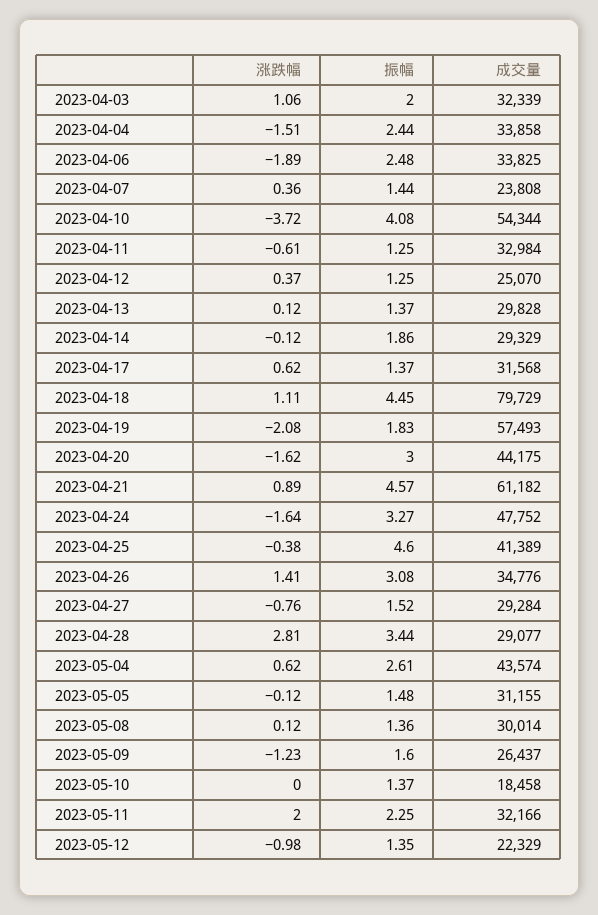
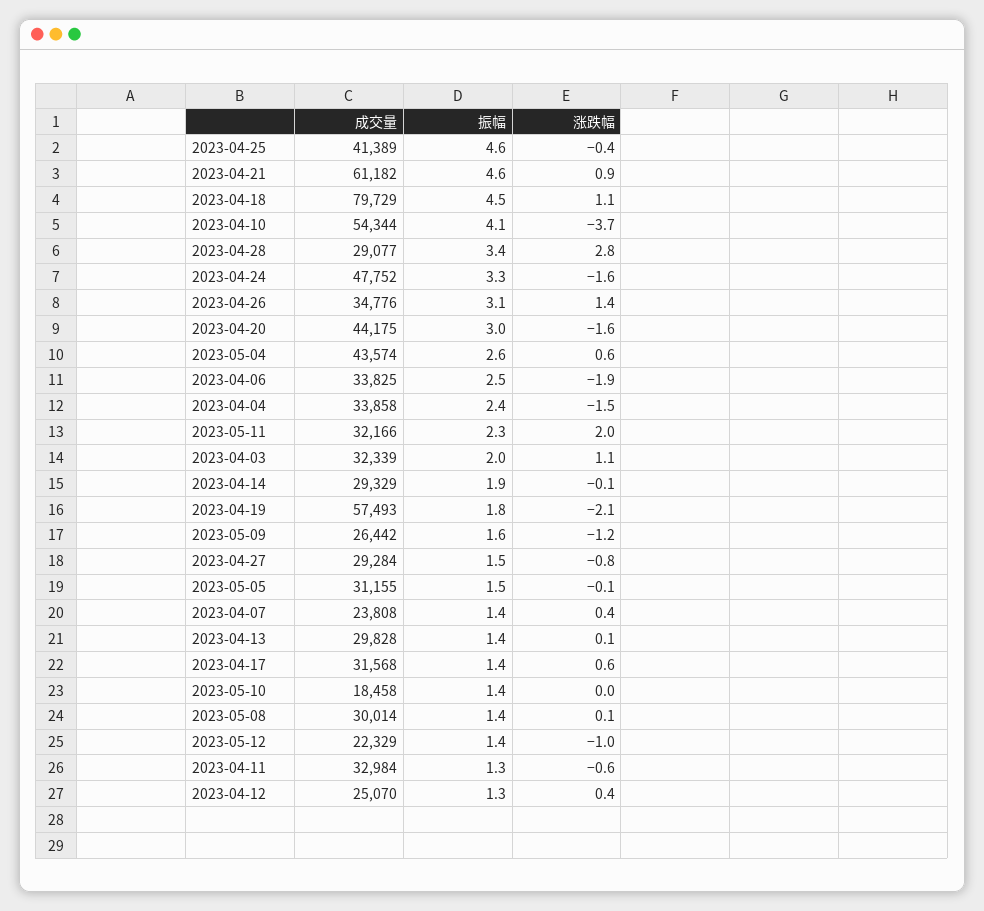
  {
    "涨跌幅": {
      "2023-04-03": 1.06,
      "2023-04-04": -1.51,
      "2023-04-06": -1.89,
      "2023-04-07": 0.36,
      "2023-04-10": -3.72,
      "2023-04-11": -0.61,
      "2023-04-12": 0.37,
      "2023-04-13": 0.12,
      "2023-04-14": -0.12,
      "2023-04-17": 0.62,
      "2023-04-18": 1.11,
      "2023-04-19": -2.08,
      "2023-04-20": -1.62,
      "2023-04-21": 0.89,
      "2023-04-24": -1.64,
      "2023-04-25": -0.38,
      "2023-04-26": 1.41,
      "2023-04-27": -0.76,
      "2023-04-28": 2.81,
      "2023-05-04": 0.62,
      "2023-05-05": -0.12,
      "2023-05-08": 0.12,
      "2023-05-09": -1.23,
      "2023-05-10": 0,
      "2023-05-11": 2,
      "2023-05-12": -0.98
    },
    "振幅": {
      "2023-04-03": 2,
      "2023-04-04": 2.44,
      "2023-04-06": 2.48,
      "2023-04-07": 1.44,
      "2023-04-10": 4.08,
      "2023-04-11": 1.25,
      "2023-04-12": 1.25,
      "2023-04-13": 1.37,
      "2023-04-14": 1.86,
      "2023-04-17": 1.37,
      "2023-04-18": 4.45,
      "2023-04-19": 1.83,
      "2023-04-20": 3,
      "2023-04-21": 4.57,
      "2023-04-24": 3.27,
      "2023-04-25": 4.6,
      "2023-04-26": 3.08,
      "2023-04-27": 1.52,
      "2023-04-28": 3.44,
      "2023-05-04": 2.61,
      "2023-05-05": 1.48,
      "2023-05-08": 1.36,
      "2023-05-09": 1.6,
      "2023-05-10": 1.37,
      "2023-05-11": 2.25,
      "2023-05-12": 1.35
    },
    "成交量": {
      "2023-04-03": 32339,
      "2023-04-04": 33858,
      "2023-04-06": 33825,
      "2023-04-07": 23808,
      "2023-04-10": 54344,
      "2023-04-11": 32984,
      "2023-04-12": 25070,
      "2023-04-13": 29828,
      "2023-04-14": 29329,
      "2023-04-17": 31568,
      "2023-04-18": 79729,
      "2023-04-19": 57493,
      "2023-04-20": 44175,
      "2023-04-21": 61182,
      "2023-04-24": 47752,
      "2023-04-25": 41389,
      "2023-04-26": 34776,
      "2023-04-27": 29284,
      "2023-04-28": 29077,
      "2023-05-04": 43574,
      "2023-05-05": 31155,
      "2023-05-08": 30014,
-     "2023-05-09": 26437,
+     "2023-05-09": 26442,
      "2023-05-10": 18458,
      "2023-05-11": 32166,
      "2023-05-12": 22329
    }
  }

